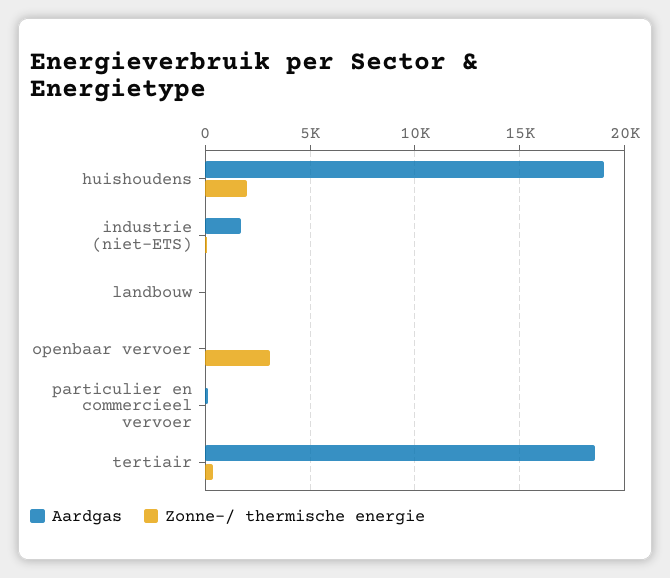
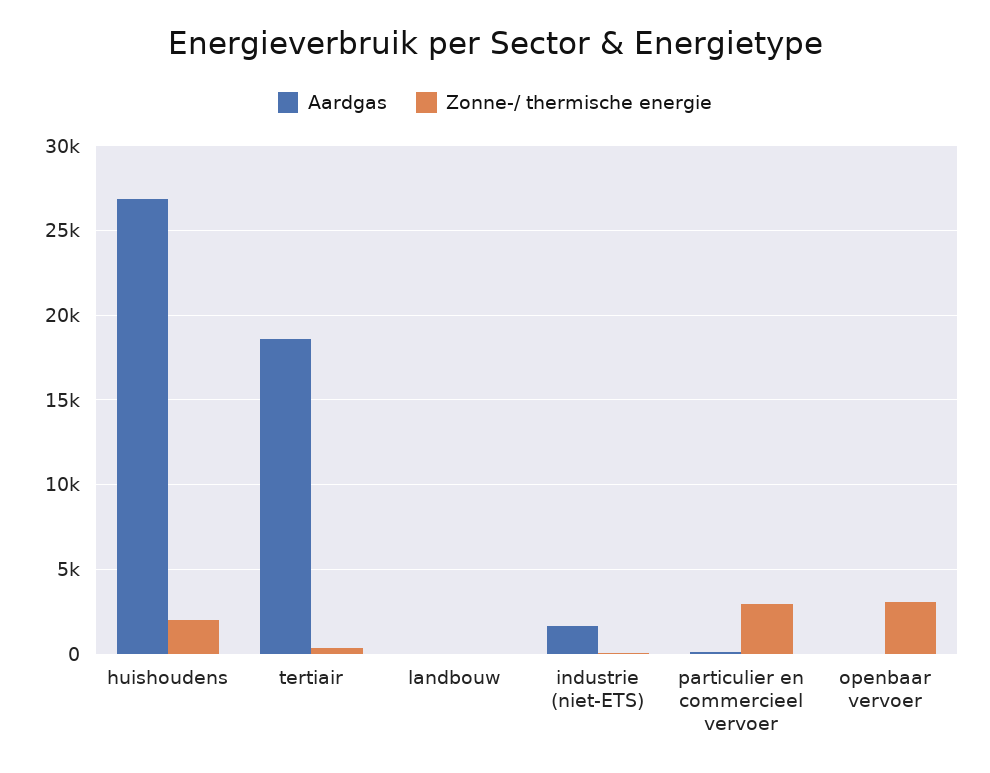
  {
    "Aardgas": {
-     "huishoudens": 19000,
+     "huishoudens": 27000,
      "industrie (niet-ETS)": 1500,
      "landbouw": 0,
      "openbaar vervoer": 0,
      "particulier en commercieel vervoer": 0,
      "tertiair": 18500
    },
    "Zonne-/ thermische energie": {
      "huishoudens": 2000,
      "industrie (niet-ETS)": 0,
      "landbouw": 0,
      "openbaar vervoer": 3000,
-     "particulier en commercieel vervoer": 0,
+     "particulier en commercieel vervoer": 3000,
      "tertiair": 500
    }
  }

